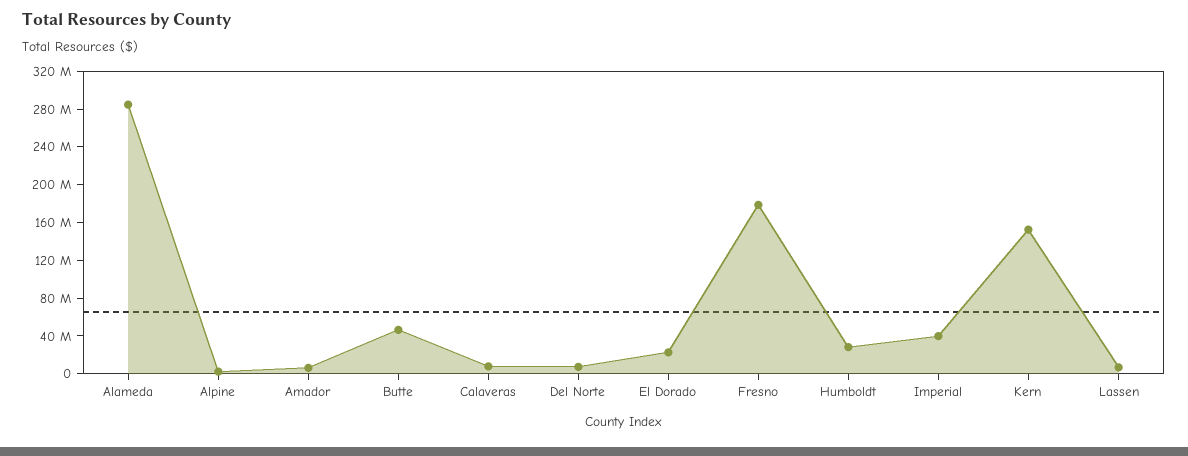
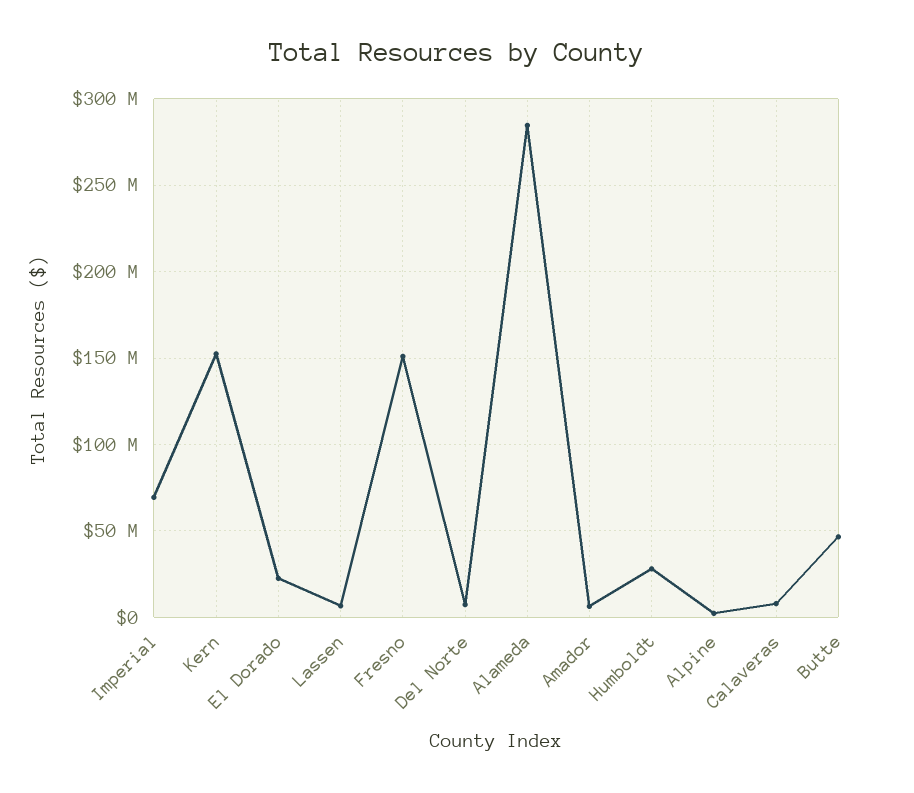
  {
    "Alameda": 285000000,
    "Alpine": 0,
    "Amador": 5000000,
    "Butte": 45000000,
    "Calaveras": 10000000,
    "Del Norte": 5000000,
    "El Dorado": 25000000,
-   "Fresno": 180000000,
+   "Fresno": 150000000,
    "Humboldt": 30000000,
-   "Imperial": 40000000,
+   "Imperial": 70000000,
    "Kern": 150000000,
    "Lassen": 5000000
  }

